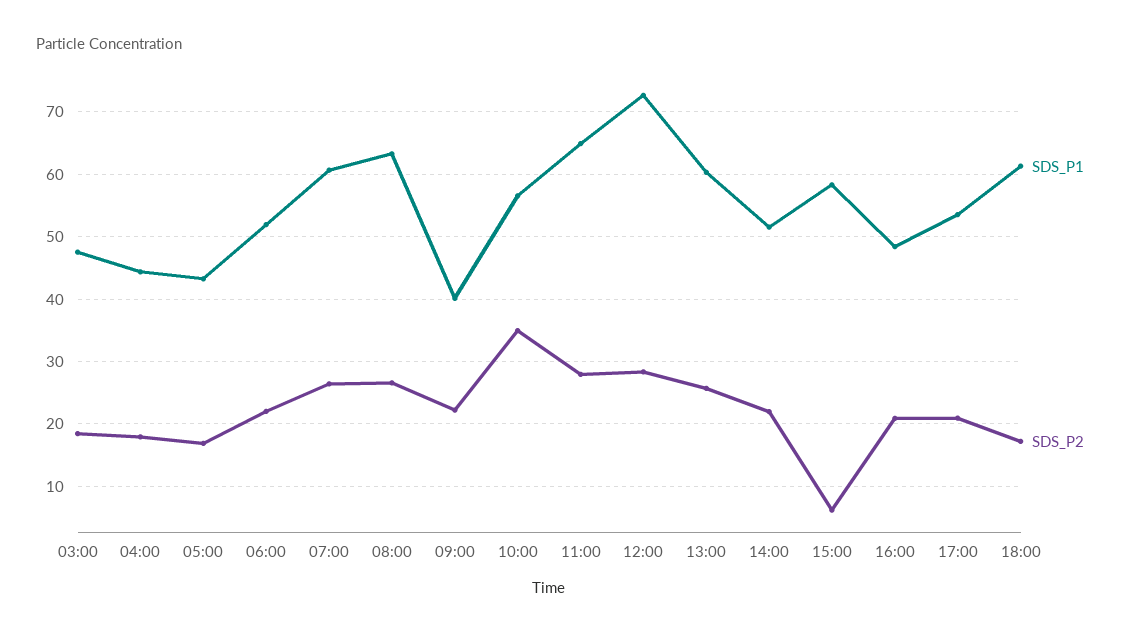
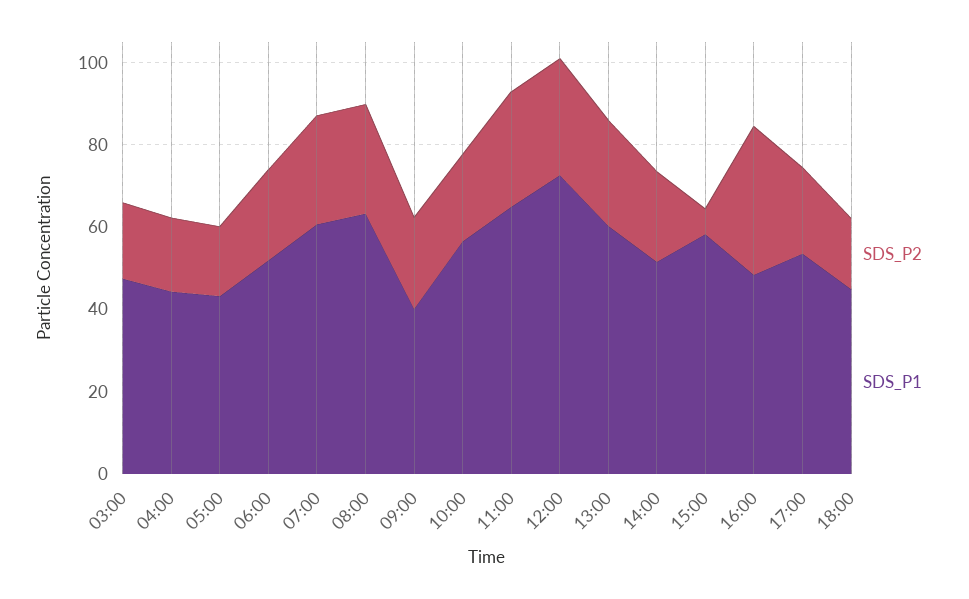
  {
    "SDS_P1": {
      "03:00": 48,
      "04:00": 44,
      "05:00": 43,
      "06:00": 52,
      "07:00": 61,
      "08:00": 63,
      "09:00": 40,
      "10:00": 57,
      "11:00": 65,
      "12:00": 73,
      "13:00": 60,
      "14:00": 52,
      "15:00": 58,
      "16:00": 48,
      "17:00": 54,
-     "18:00": 61
+     "18:00": 45
    },
    "SDS_P2": {
      "03:00": 18,
      "04:00": 18,
      "05:00": 17,
      "06:00": 22,
      "07:00": 26,
      "08:00": 27,
      "09:00": 22,
-     "10:00": 35,
+     "10:00": 20,
      "11:00": 28,
      "12:00": 28,
      "13:00": 26,
      "14:00": 22,
      "15:00": 6,
-     "16:00": 21,
+     "16:00": 35,
      "17:00": 21,
      "18:00": 17
    }
  }

